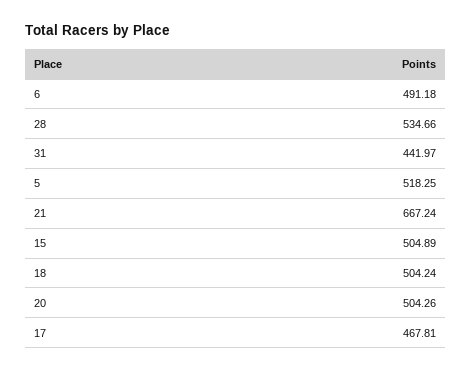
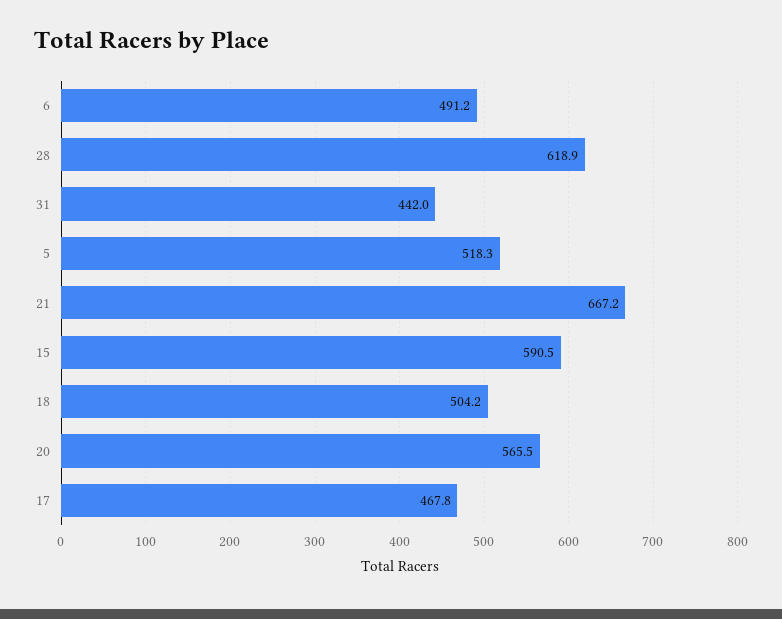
  {
    "6": 491.18,
-   "28": 534.66,
+   "28": 618.9,
    "31": 441.97,
    "5": 518.25,
    "21": 667.24,
-   "15": 504.89,
+   "15": 590.5,
    "18": 504.24,
-   "20": 504.26,
+   "20": 565.5,
    "17": 467.81
  }

